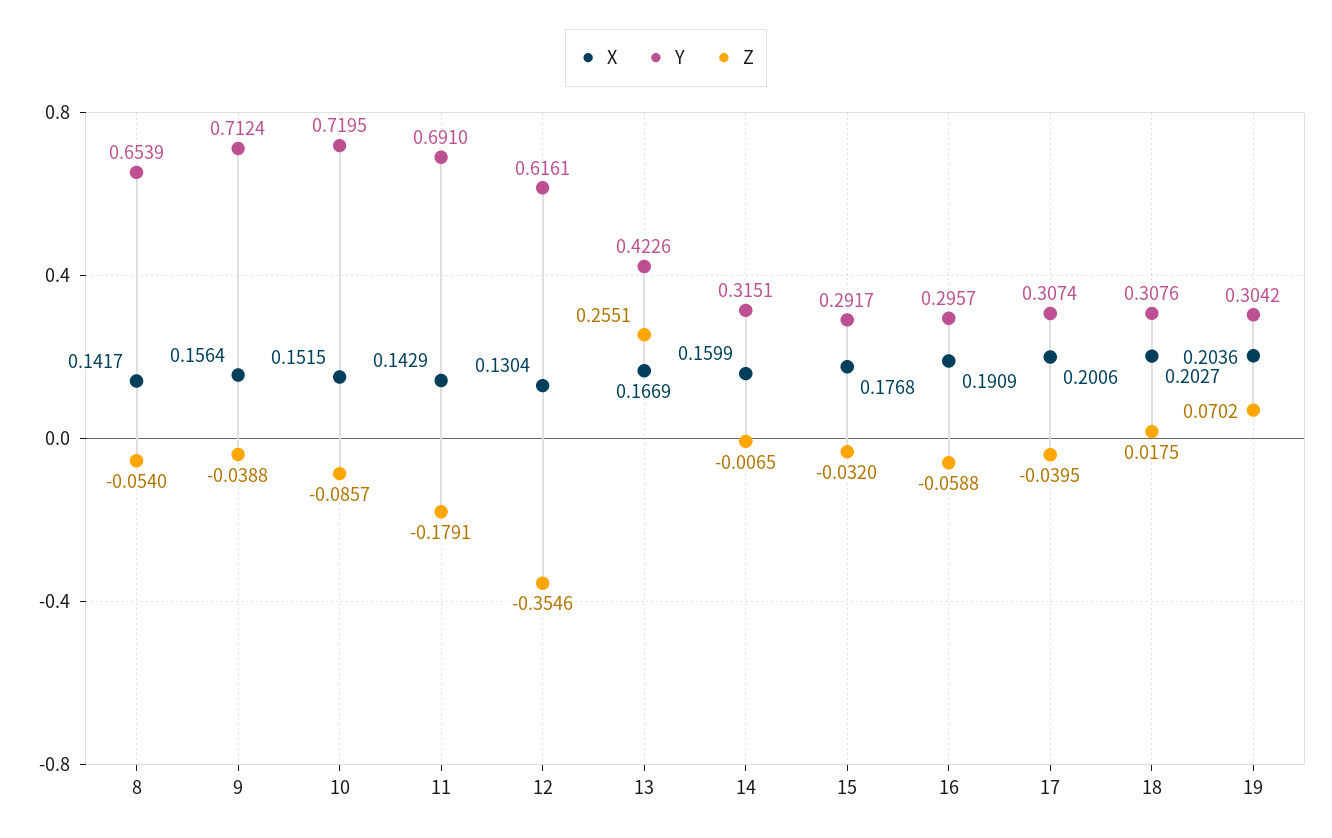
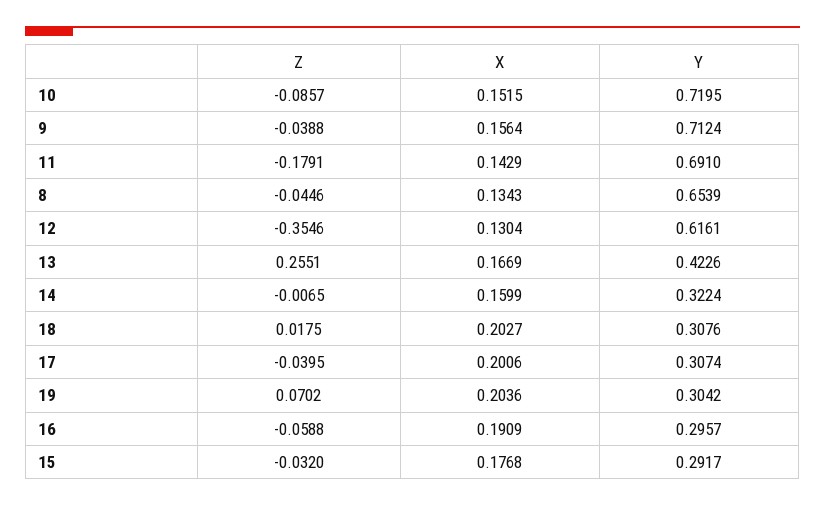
  {
    "X": {
-     "8": 0.1417,
+     "8": 0.1343,
      "9": 0.1564,
      "10": 0.1515,
      "11": 0.1429,
      "12": 0.1304,
      "13": 0.1669,
      "14": 0.1599,
      "15": 0.1768,
      "16": 0.1909,
      "17": 0.2006,
      "18": 0.2027,
      "19": 0.2036
    },
    "Y": {
      "8": 0.6539,
      "9": 0.7124,
      "10": 0.7195,
      "11": 0.691,
      "12": 0.6161,
      "13": 0.4226,
-     "14": 0.3151,
+     "14": 0.3224,
      "15": 0.2917,
      "16": 0.2957,
      "17": 0.3074,
      "18": 0.3076,
      "19": 0.3042
    },
    "Z": {
-     "8": -0.054,
+     "8": -0.0446,
      "9": -0.0388,
      "10": -0.0857,
      "11": -0.1791,
      "12": -0.3546,
      "13": 0.2551,
      "14": -0.0065,
      "15": -0.032,
      "16": -0.0588,
      "17": -0.0395,
      "18": 0.0175,
      "19": 0.0702
    }
  }

